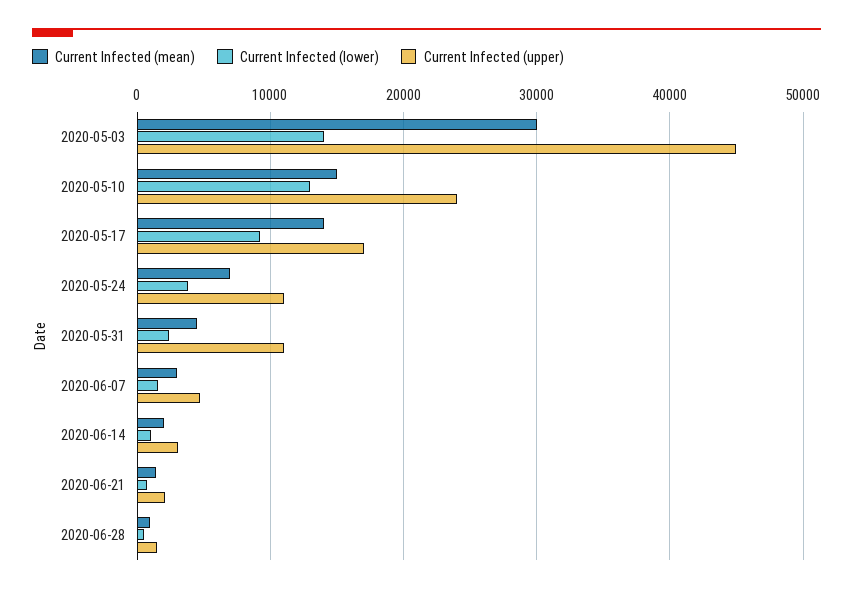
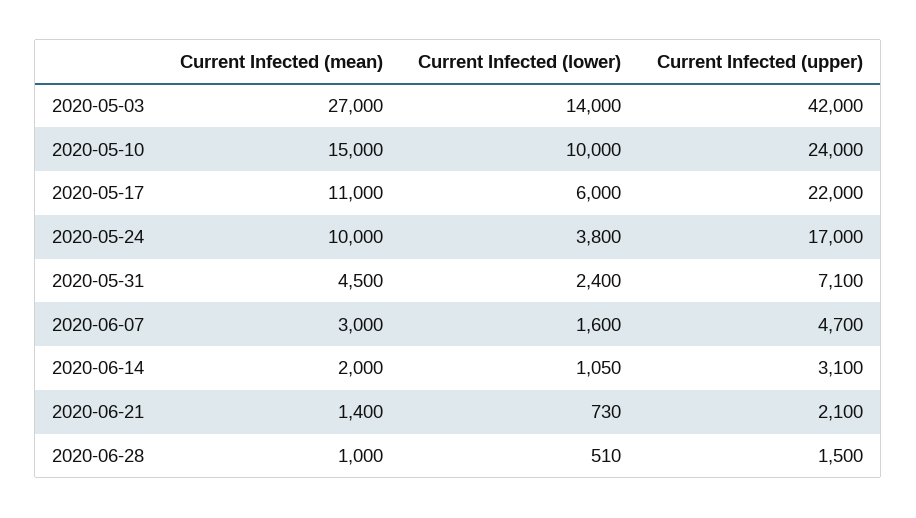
  {
    "Current Infected (mean)": {
-     "2020-05-03": 30000,
+     "2020-05-03": 27000,
      "2020-05-10": 15000,
-     "2020-05-17": 14000,
+     "2020-05-17": 11000,
-     "2020-05-24": 7000,
+     "2020-05-24": 10000,
      "2020-05-31": 4500,
      "2020-06-07": 3000,
      "2020-06-14": 2000,
      "2020-06-21": 1400,
      "2020-06-28": 1000
    },
    "Current Infected (lower)": {
      "2020-05-03": 14000,
-     "2020-05-10": 13000,
+     "2020-05-10": 10000,
-     "2020-05-17": 9000,
+     "2020-05-17": 6000,
      "2020-05-24": 3800,
      "2020-05-31": 2400,
      "2020-06-07": 1600,
      "2020-06-14": 1050,
      "2020-06-21": 730,
      "2020-06-28": 510
    },
    "Current Infected (upper)": {
-     "2020-05-03": 45000,
+     "2020-05-03": 42000,
      "2020-05-10": 24000,
-     "2020-05-17": 17000,
+     "2020-05-17": 22000,
-     "2020-05-24": 11000,
+     "2020-05-24": 17000,
-     "2020-05-31": 11000,
+     "2020-05-31": 7100,
      "2020-06-07": 4700,
      "2020-06-14": 3100,
      "2020-06-21": 2100,
      "2020-06-28": 1500
    }
  }

